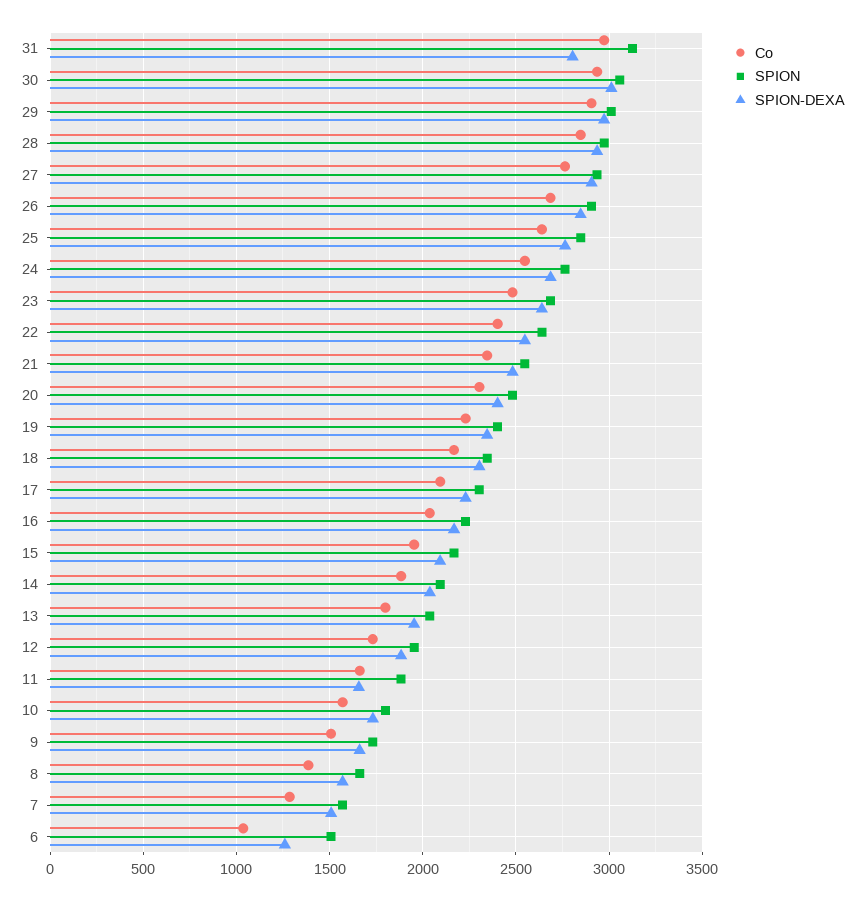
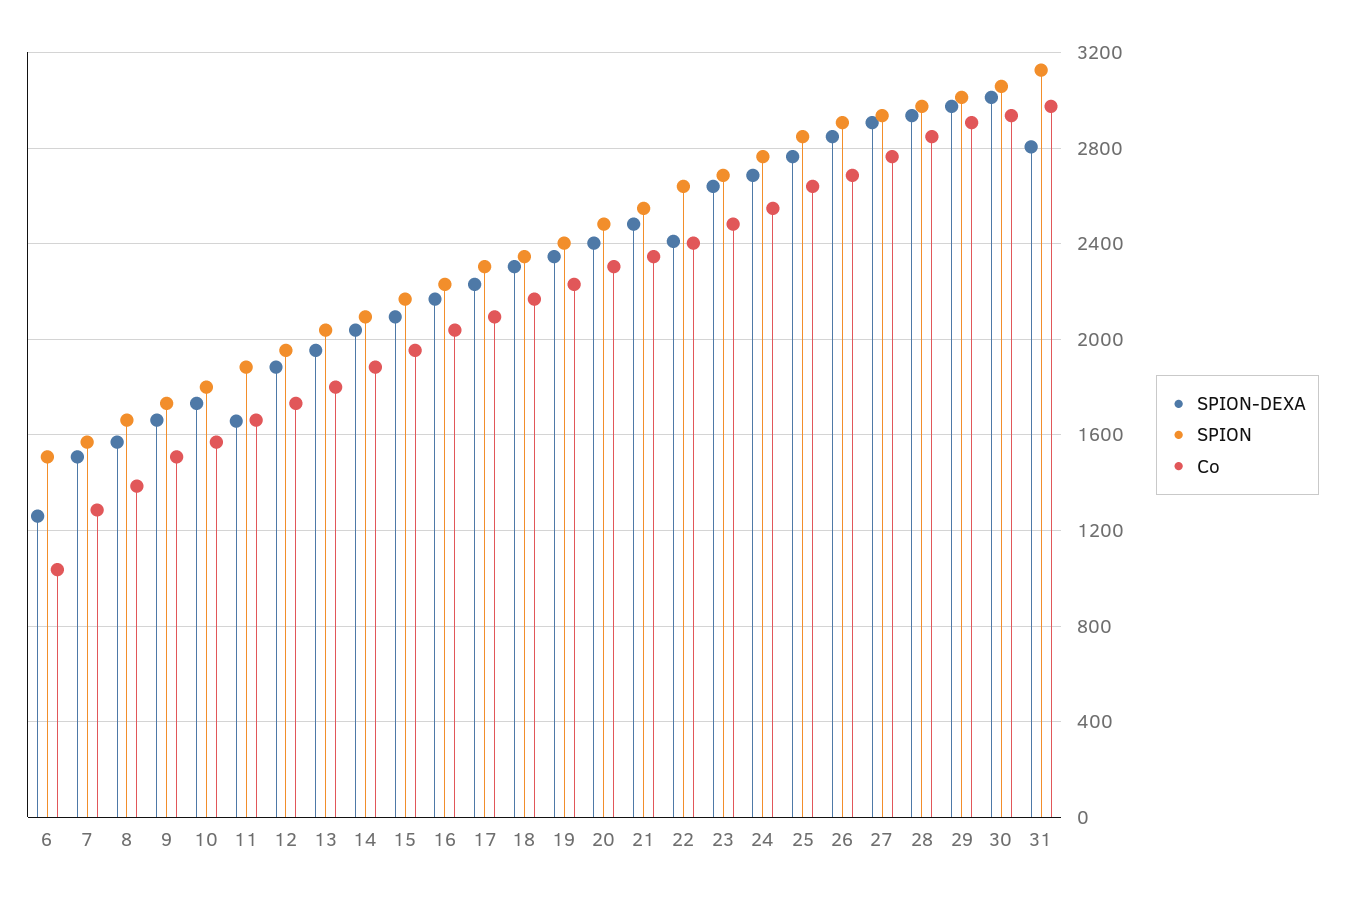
  {
    "Co": {
      "31": 2950,
      "30": 2950,
      "29": 2900,
      "28": 2850,
      "27": 2750,
      "26": 2700,
      "25": 2650,
      "24": 2550,
      "23": 2500,
      "22": 2400,
      "21": 2350,
      "20": 2300,
      "19": 2250,
      "18": 2150,
      "17": 2100,
      "16": 2050,
      "15": 1950,
      "14": 1900,
      "13": 1800,
      "12": 1750,
      "11": 1650,
      "10": 1550,
      "9": 1500,
      "8": 1400,
      "7": 1300,
      "6": 1050
    },
    "SPION": {
      "31": 3150,
      "30": 3050,
      "29": 3000,
      "28": 2950,
      "27": 2950,
      "26": 2900,
      "25": 2850,
      "24": 2750,
      "23": 2700,
      "22": 2650,
      "21": 2550,
      "20": 2500,
      "19": 2400,
      "18": 2350,
      "17": 2300,
      "16": 2250,
      "15": 2150,
      "14": 2100,
      "13": 2050,
      "12": 1950,
      "11": 1900,
      "10": 1800,
      "9": 1750,
      "8": 1650,
      "7": 1550,
      "6": 1500
    },
    "SPION-DEXA": {
      "31": 2800,
      "30": 3000,
      "29": 2950,
      "28": 2950,
      "27": 2900,
      "26": 2850,
      "25": 2750,
      "24": 2700,
      "23": 2650,
-     "22": 2550,
+     "22": 2400,
      "21": 2500,
      "20": 2400,
      "19": 2350,
      "18": 2300,
      "17": 2250,
      "16": 2150,
      "15": 2100,
      "14": 2050,
      "13": 1950,
      "12": 1900,
      "11": 1650,
      "10": 1750,
      "9": 1650,
      "8": 1550,
      "7": 1500,
      "6": 1250
    }
  }

